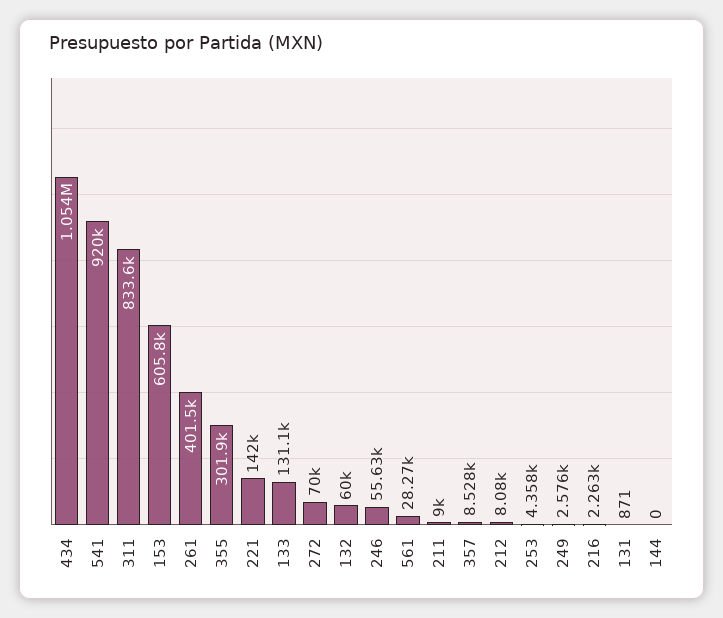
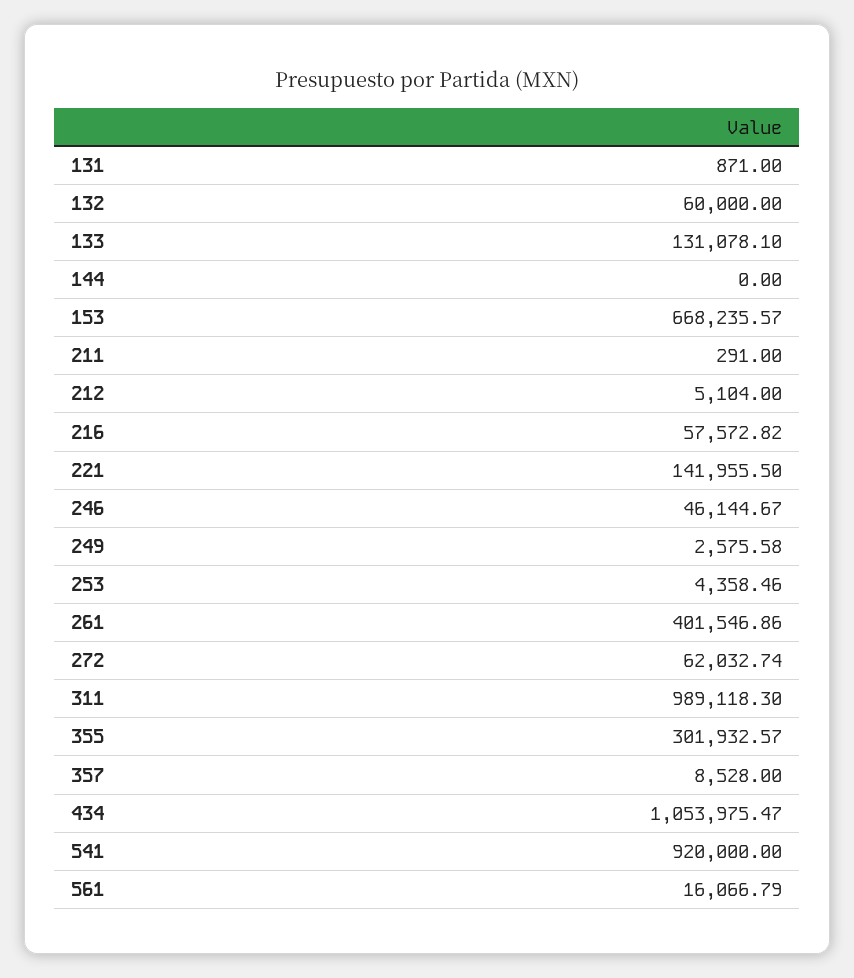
  {
    "434": 1053975.47,
    "541": 920000,
-   "311": 833600,
+   "311": 989118.3,
-   "153": 605800,
+   "153": 668235.57,
    "261": 401546.86,
    "355": 301932.57,
    "221": 141955.5,
    "133": 131078.1,
-   "272": 70000,
+   "272": 62032.74,
    "132": 60000,
-   "246": 55630,
+   "246": 46144.67,
-   "561": 28270,
+   "561": 16066.79,
-   "211": 9000,
+   "211": 291,
    "357": 8528,
-   "212": 8080,
+   "212": 5104,
    "253": 4358.46,
    "249": 2575.58,
-   "216": 2263,
+   "216": 57572.82,
    "131": 871,
    "144": 0
  }

